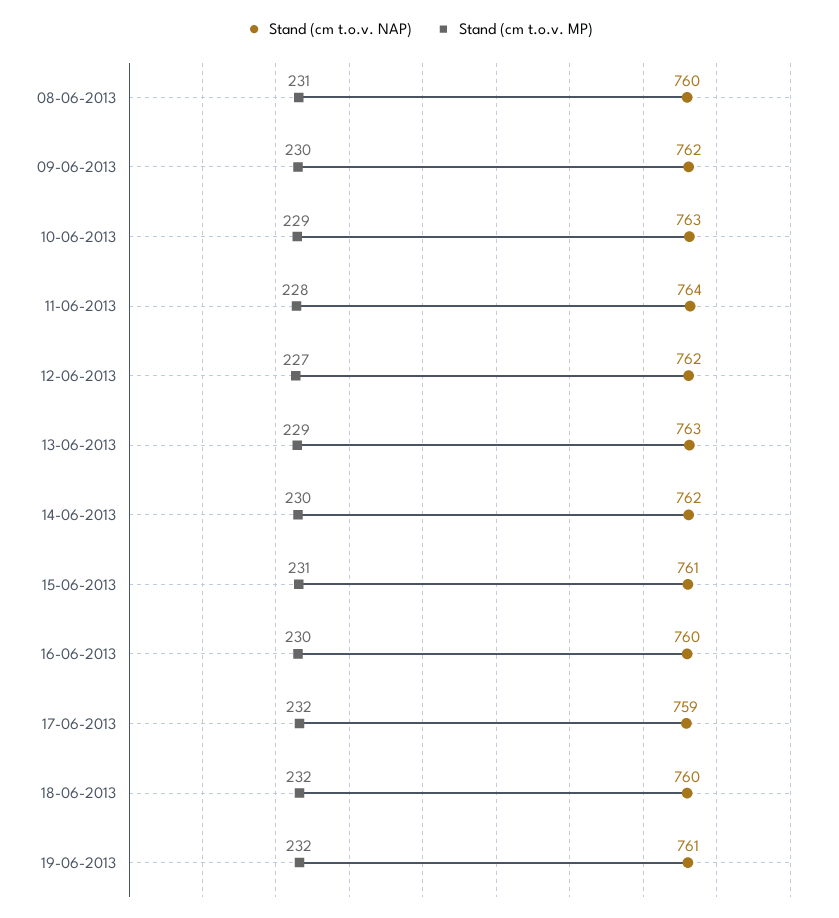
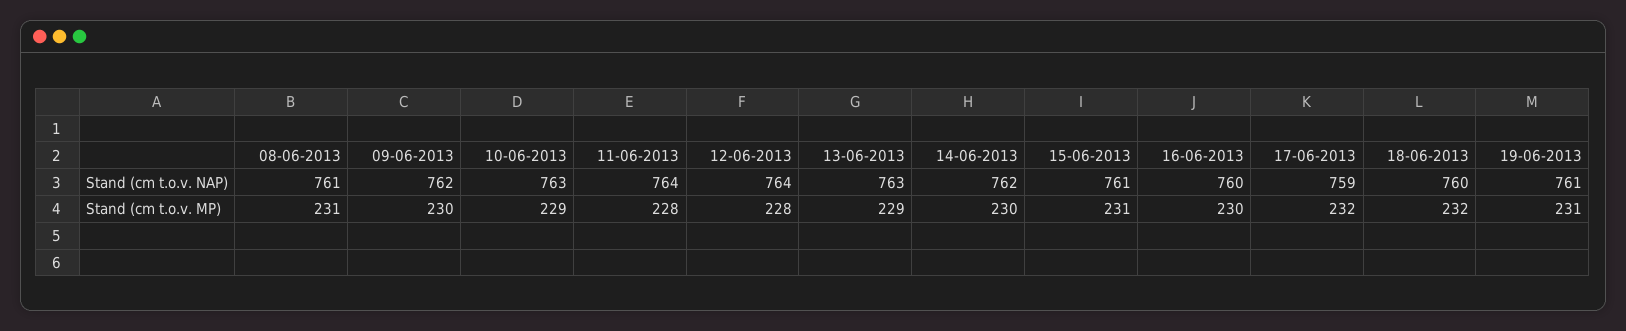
  {
    "Stand (cm t.o.v. NAP)": {
-     "08-06-2013": 760,
+     "08-06-2013": 761,
      "09-06-2013": 762,
      "10-06-2013": 763,
      "11-06-2013": 764,
-     "12-06-2013": 762,
+     "12-06-2013": 764,
      "13-06-2013": 763,
      "14-06-2013": 762,
      "15-06-2013": 761,
      "16-06-2013": 760,
      "17-06-2013": 759,
      "18-06-2013": 760,
      "19-06-2013": 761
    },
    "Stand (cm t.o.v. MP)": {
      "08-06-2013": 231,
      "09-06-2013": 230,
      "10-06-2013": 229,
      "11-06-2013": 228,
-     "12-06-2013": 227,
+     "12-06-2013": 228,
      "13-06-2013": 229,
      "14-06-2013": 230,
      "15-06-2013": 231,
      "16-06-2013": 230,
      "17-06-2013": 232,
      "18-06-2013": 232,
-     "19-06-2013": 232
+     "19-06-2013": 231
    }
  }

